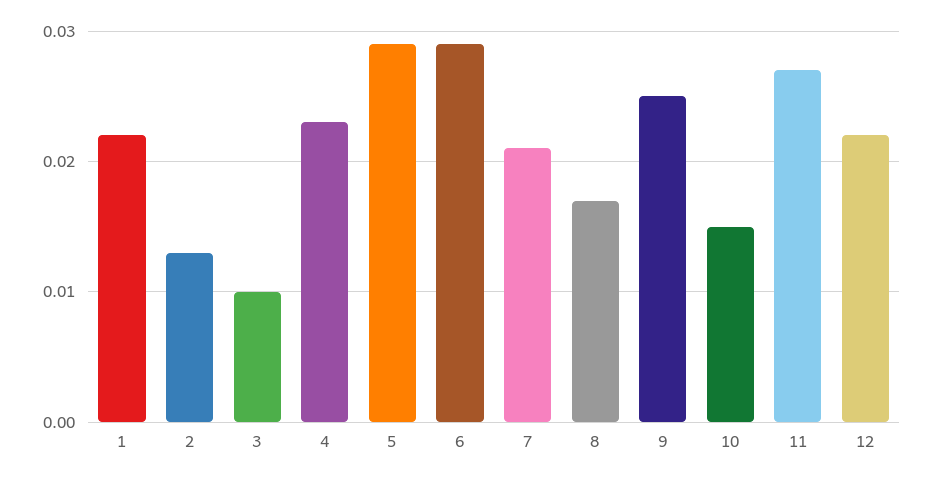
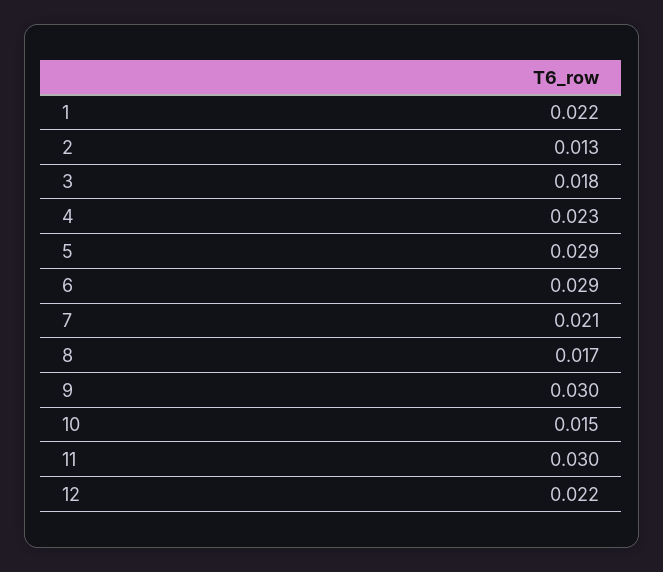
  {
    "1": 0.022,
    "2": 0.013,
-   "3": 0.01,
+   "3": 0.018,
    "4": 0.023,
    "5": 0.029,
    "6": 0.029,
    "7": 0.021,
    "8": 0.017,
-   "9": 0.025,
+   "9": 0.03,
    "10": 0.015,
-   "11": 0.027,
+   "11": 0.03,
    "12": 0.022
  }

